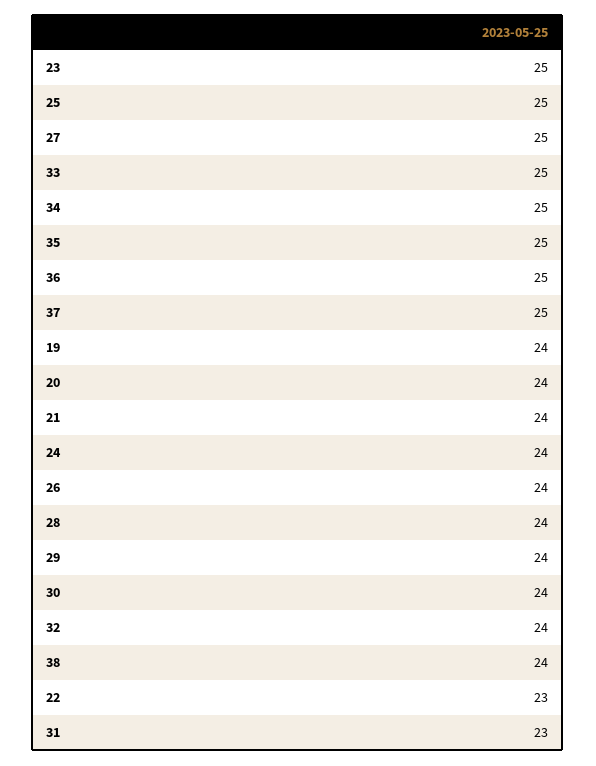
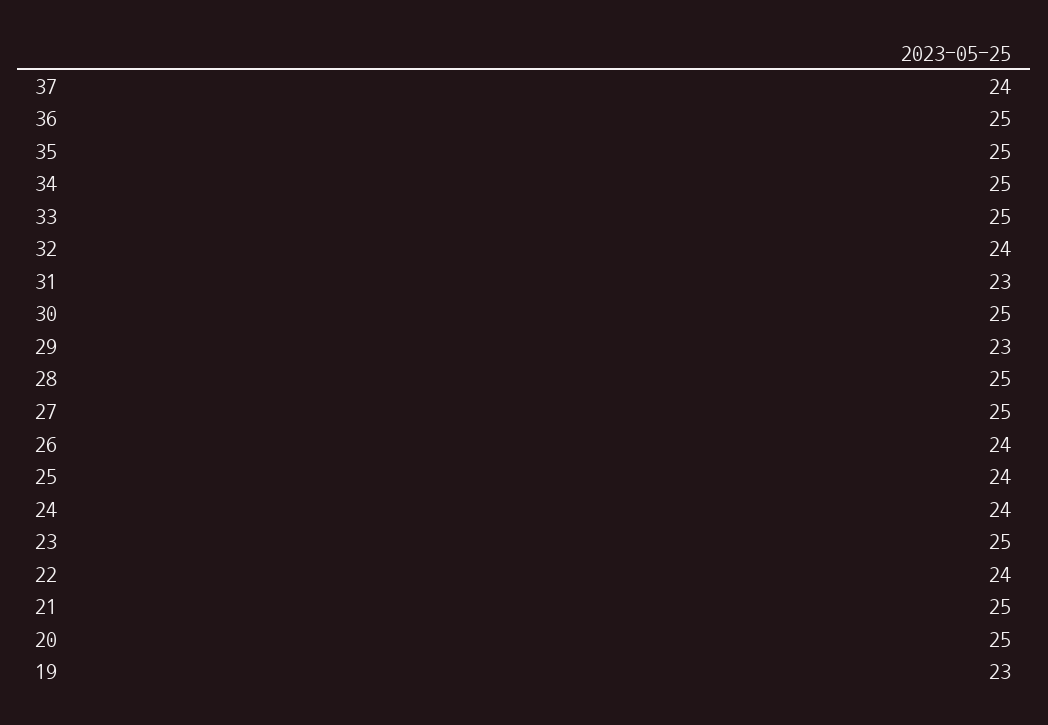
  {
    "23": 25,
-   "25": 25,
+   "25": 24,
    "27": 25,
    "33": 25,
    "34": 25,
    "35": 25,
    "36": 25,
-   "37": 25,
+   "37": 24,
-   "19": 24,
+   "19": 23,
-   "20": 24,
+   "20": 25,
-   "21": 24,
+   "21": 25,
    "24": 24,
    "26": 24,
-   "28": 24,
+   "28": 25,
-   "29": 24,
+   "29": 23,
-   "30": 24,
+   "30": 25,
    "32": 24,
-   "38": 24,
-   "22": 23,
+   "22": 24,
    "31": 23
  }

